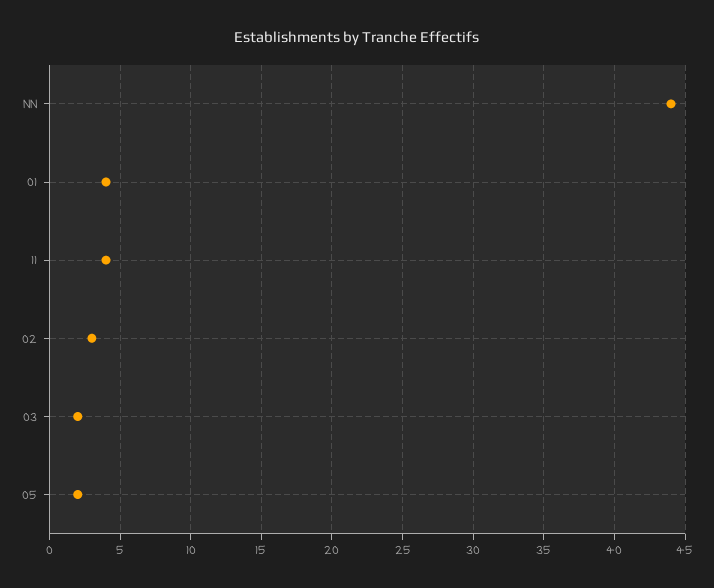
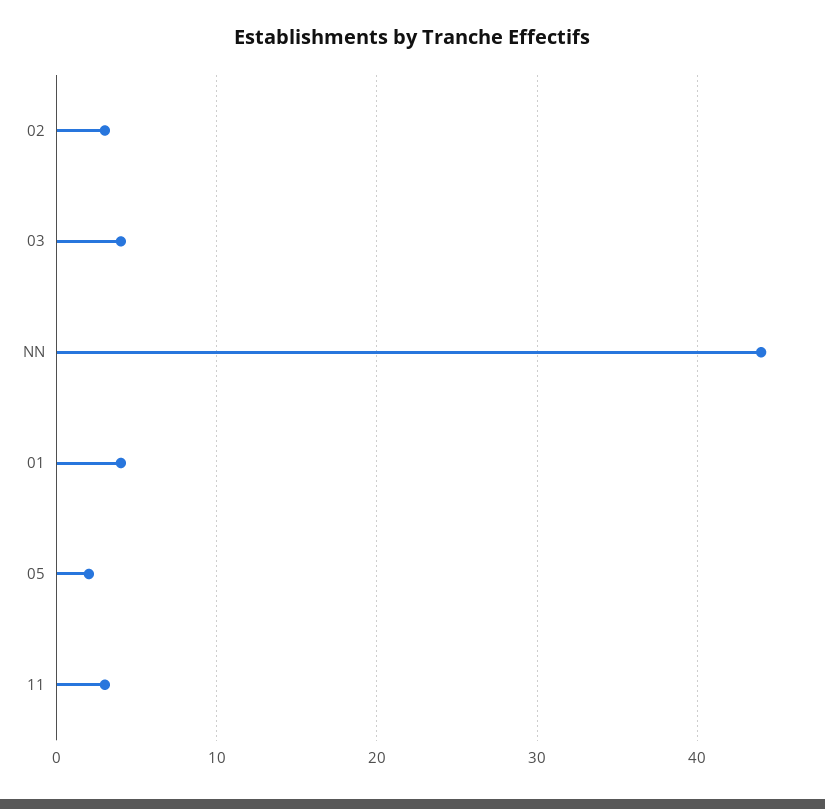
  {
    "NN": 44,
    "01": 4,
-   "11": 4,
+   "11": 3,
    "02": 3,
-   "03": 2,
+   "03": 4,
    "05": 2
  }

